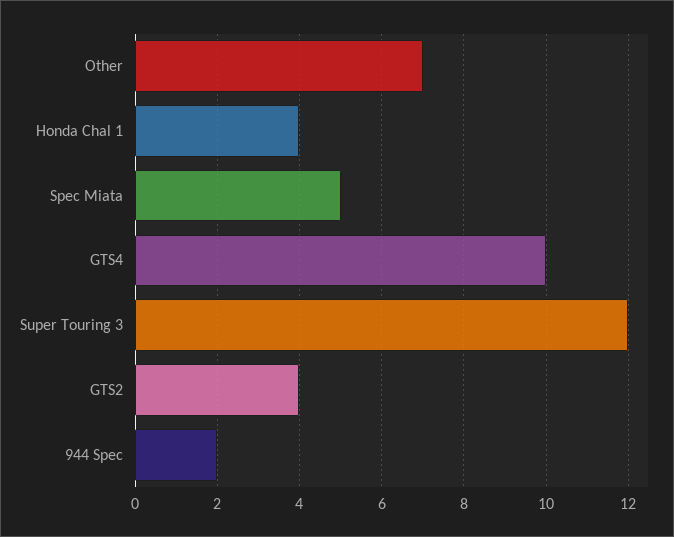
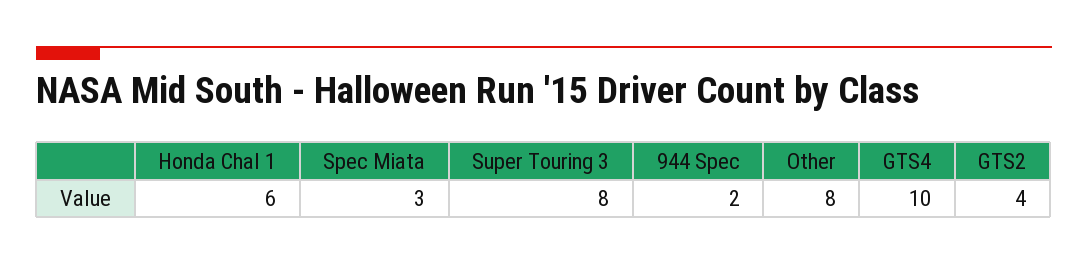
  {
-   "Other": 7,
+   "Other": 8,
-   "Honda Chal 1": 4,
+   "Honda Chal 1": 6,
-   "Spec Miata": 5,
+   "Spec Miata": 3,
    "GTS4": 10,
-   "Super Touring 3": 12,
+   "Super Touring 3": 8,
    "GTS2": 4,
    "944 Spec": 2
  }

